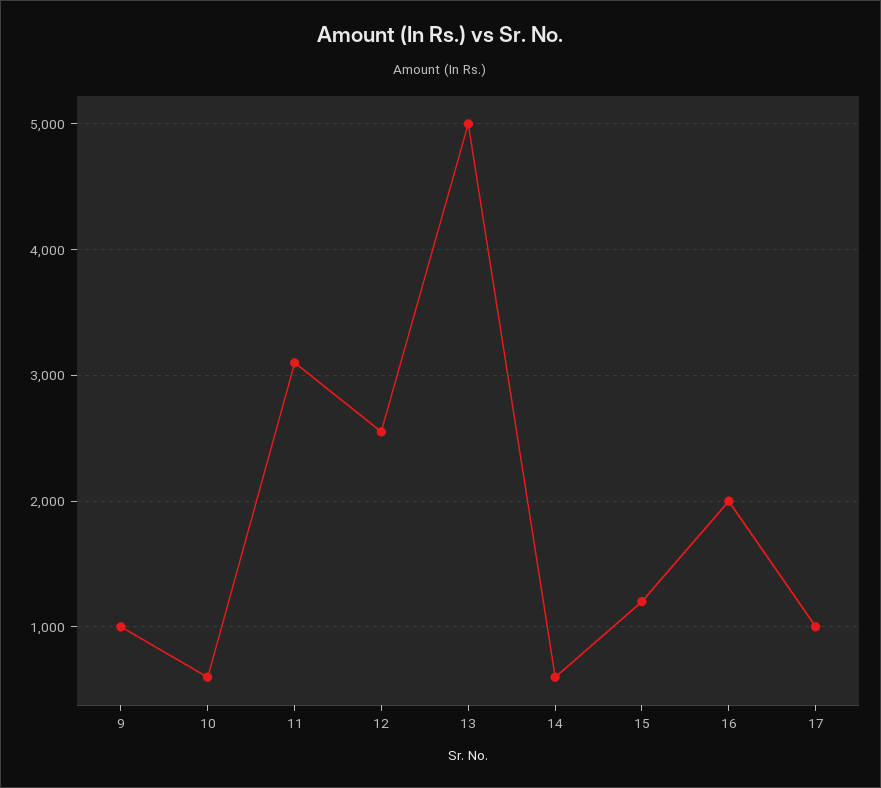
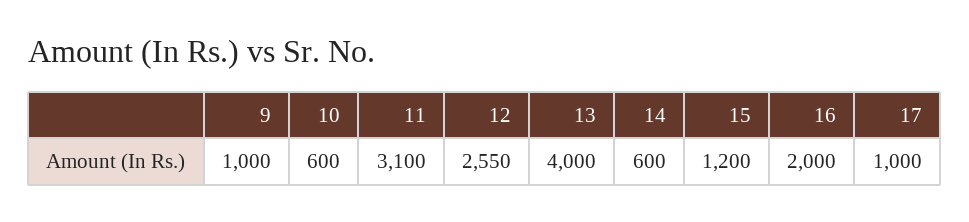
  {
    "9": 1000,
    "10": 600,
    "11": 3100,
    "12": 2550,
-   "13": 5000,
+   "13": 4000,
    "14": 600,
    "15": 1200,
    "16": 2000,
    "17": 1000
  }

